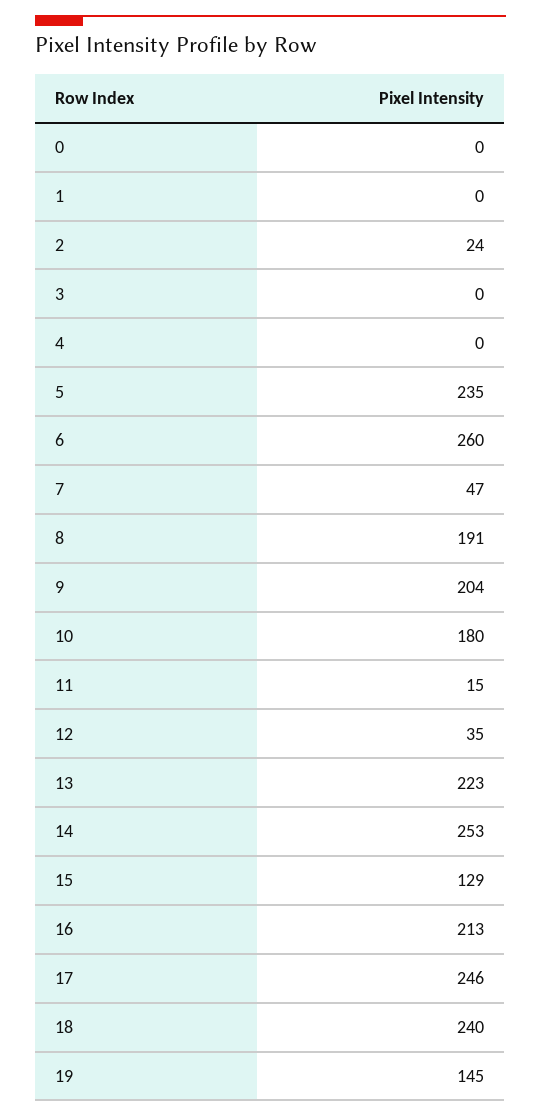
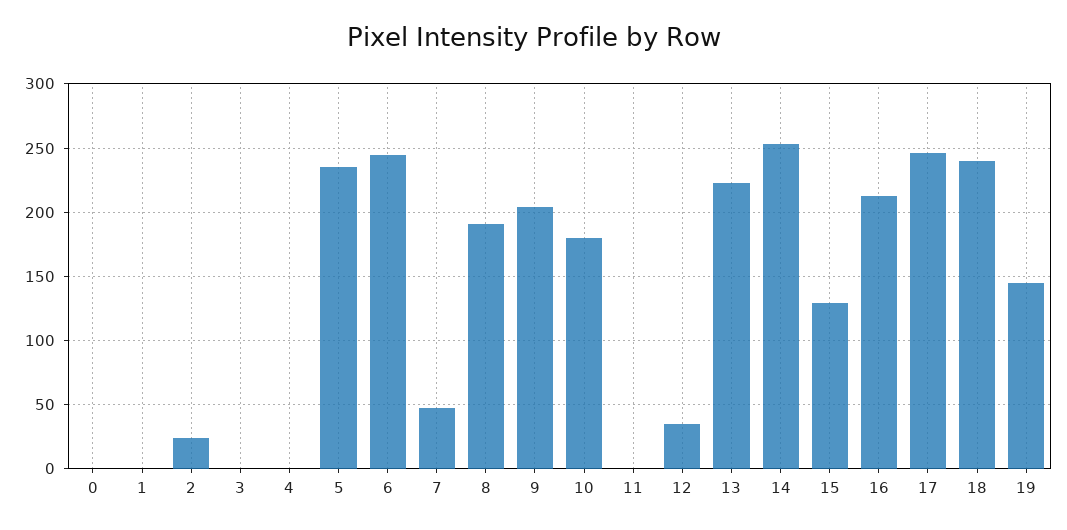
  {
    "0": 0,
    "1": 0,
    "2": 24,
    "3": 0,
    "4": 0,
    "5": 235,
-   "6": 260,
+   "6": 245,
    "7": 47,
    "8": 191,
    "9": 204,
    "10": 180,
-   "11": 15,
+   "11": 0,
    "12": 35,
    "13": 223,
    "14": 253,
    "15": 129,
    "16": 213,
    "17": 246,
    "18": 240,
    "19": 145
  }

